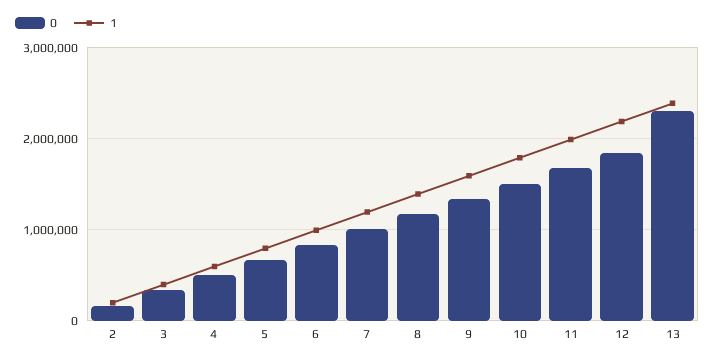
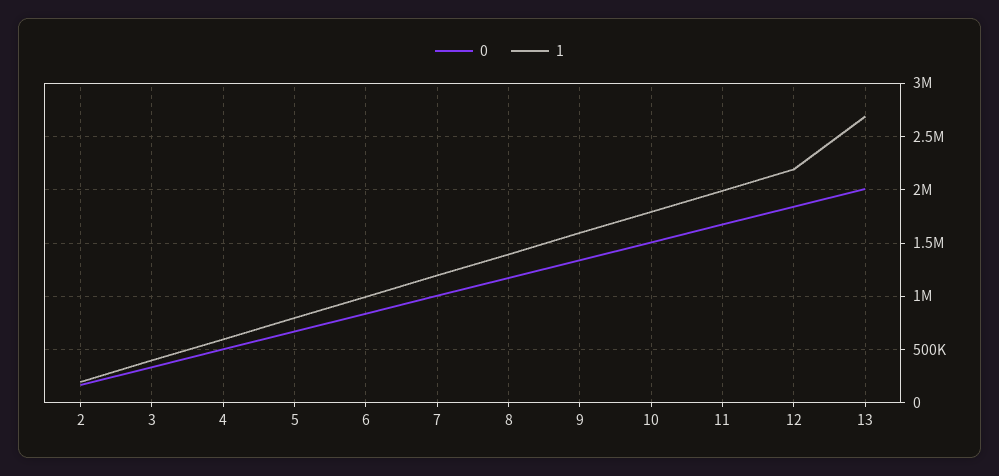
  {
    "0": {
      "2": 200000,
      "3": 300000,
      "4": 500000,
      "5": 700000,
      "6": 800000,
      "7": 1000000,
      "8": 1200000,
      "9": 1300000,
      "10": 1500000,
      "11": 1700000,
      "12": 1800000,
-     "13": 2300000
+     "13": 2000000
    },
    "1": {
      "2": 200000,
      "3": 400000,
      "4": 600000,
      "5": 800000,
      "6": 1000000,
      "7": 1200000,
      "8": 1400000,
      "9": 1600000,
      "10": 1800000,
      "11": 2000000,
      "12": 2200000,
-     "13": 2400000
+     "13": 2700000
    }
  }

